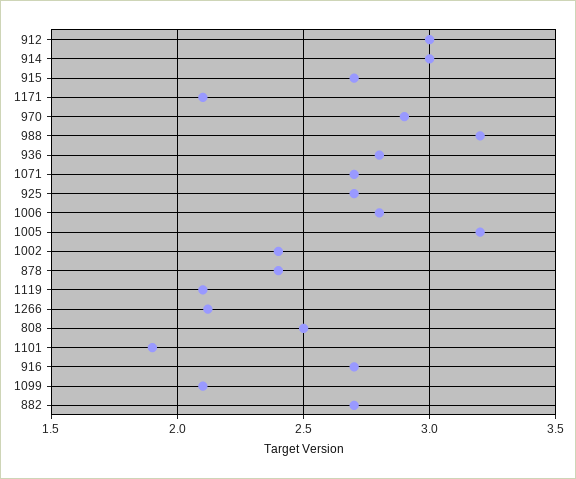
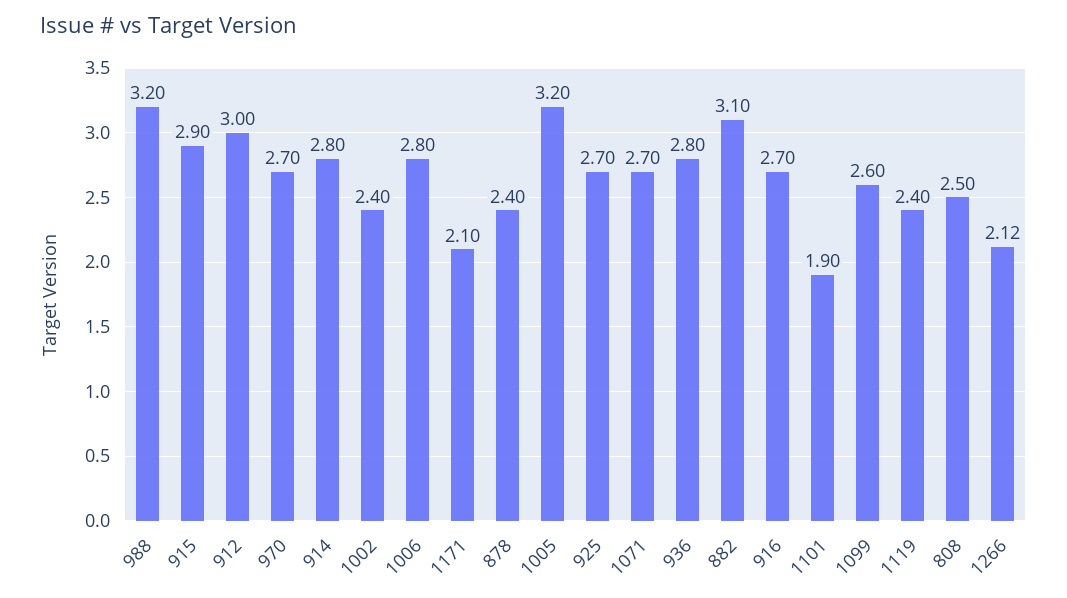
  {
    "912": 3,
-   "914": 3,
+   "914": 2.8,
-   "915": 2.7,
+   "915": 2.9,
    "1171": 2.1,
-   "970": 2.9,
+   "970": 2.7,
    "988": 3.2,
    "936": 2.8,
    "1071": 2.7,
    "925": 2.7,
    "1006": 2.8,
    "1005": 3.2,
    "1002": 2.4,
    "878": 2.4,
-   "1119": 2.1,
+   "1119": 2.4,
    "1266": 2.12,
    "808": 2.5,
    "1101": 1.9,
    "916": 2.7,
-   "1099": 2.1,
+   "1099": 2.6,
-   "882": 2.7
+   "882": 3.1
  }

